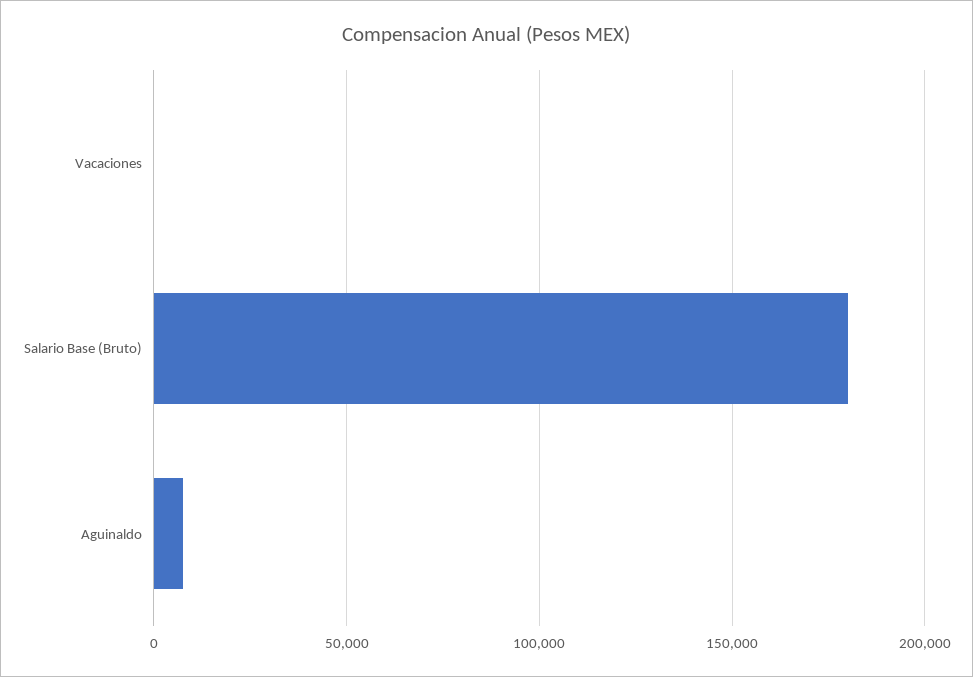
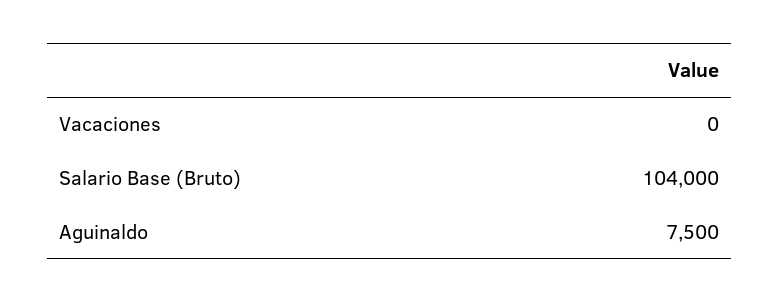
  {
    "Vacaciones": 0,
-   "Salario Base (Bruto)": 180000,
+   "Salario Base (Bruto)": 104000,
    "Aguinaldo": 7500
  }

